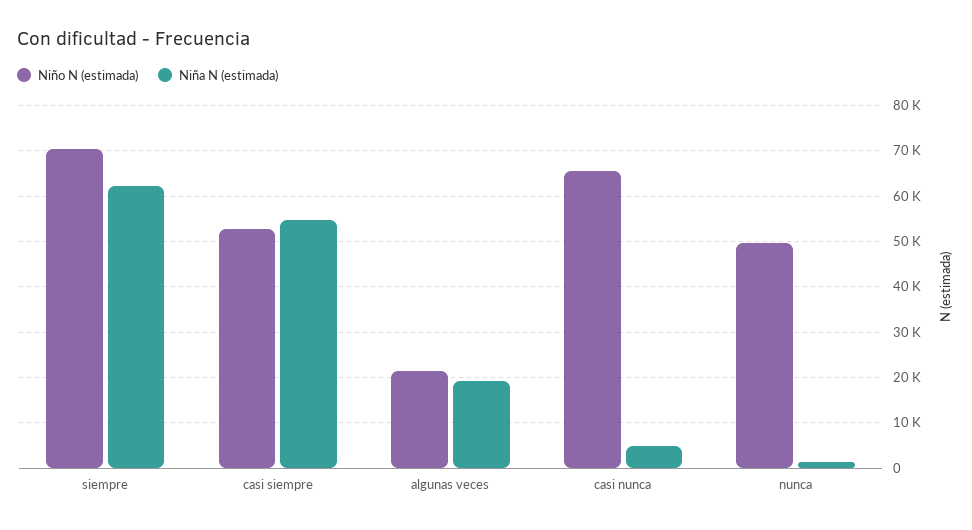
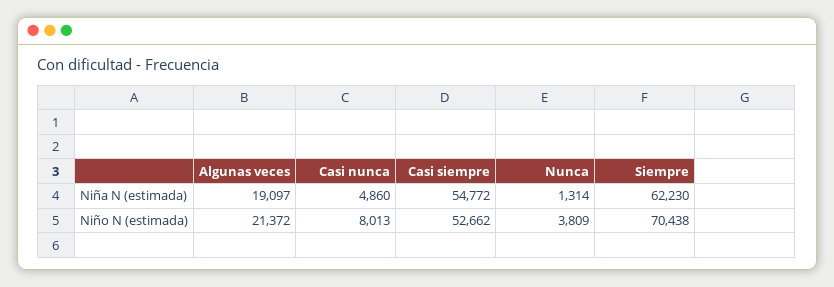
  {
    "Niño N (estimada)": {
      "siempre": 70438,
      "casi siempre": 52662,
      "algunas veces": 21372,
-     "casi nunca": 66000,
+     "casi nunca": 8013,
-     "nunca": 50000
+     "nunca": 3809
    },
    "Niña N (estimada)": {
      "siempre": 62230,
      "casi siempre": 54772,
      "algunas veces": 19097,
      "casi nunca": 4860,
      "nunca": 1314
    }
  }

